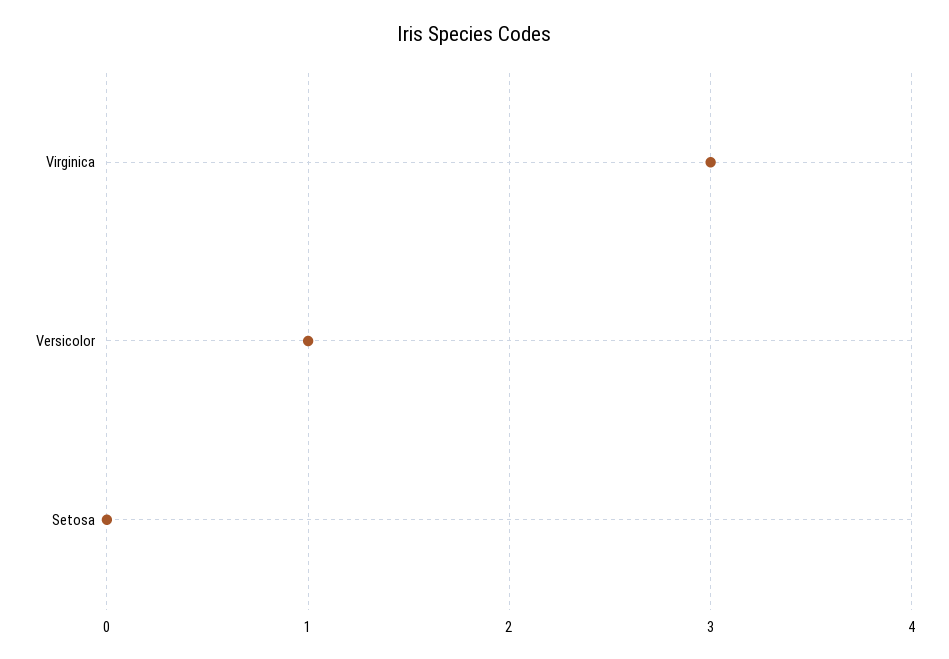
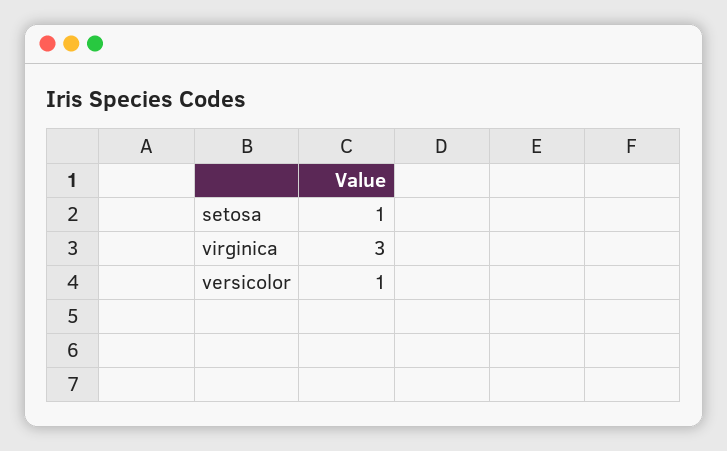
  {
    "Virginica": 3,
    "Versicolor": 1,
-   "Setosa": 0
+   "Setosa": 1
  }

